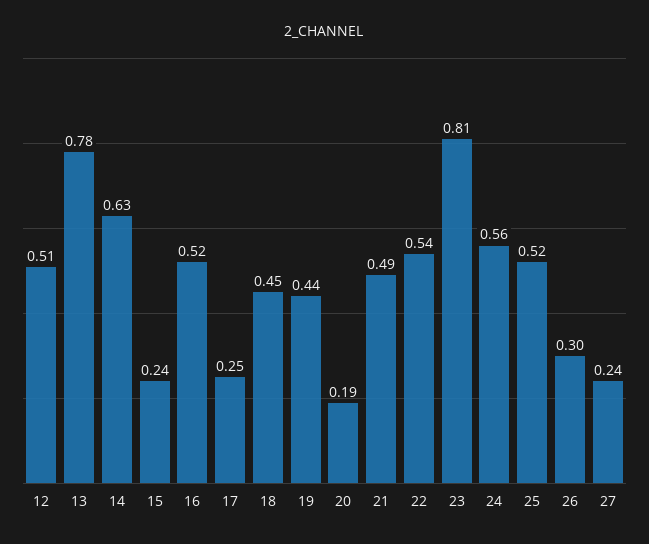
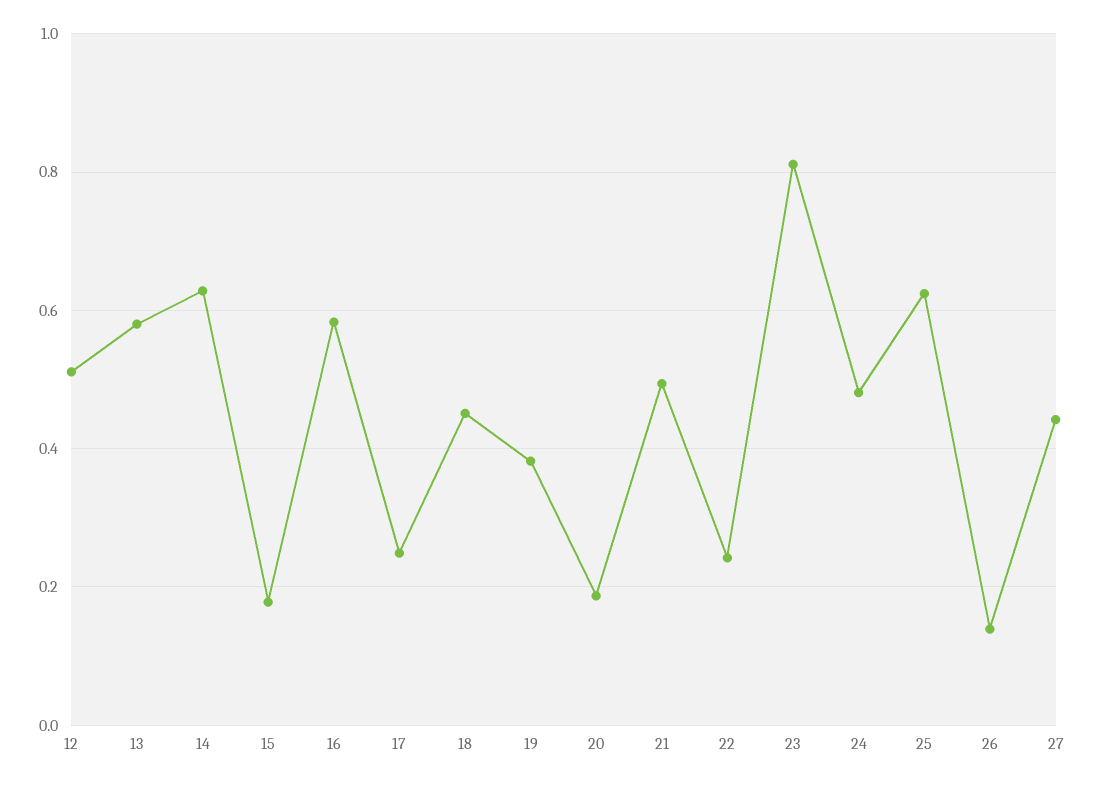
  {
    "12": 0.51,
-   "13": 0.78,
+   "13": 0.58,
    "14": 0.63,
-   "15": 0.24,
+   "15": 0.18,
-   "16": 0.52,
+   "16": 0.58,
    "17": 0.25,
    "18": 0.45,
-   "19": 0.44,
+   "19": 0.38,
    "20": 0.19,
    "21": 0.49,
-   "22": 0.54,
+   "22": 0.24,
    "23": 0.81,
-   "24": 0.56,
+   "24": 0.48,
-   "25": 0.52,
+   "25": 0.62,
-   "26": 0.3,
+   "26": 0.14,
-   "27": 0.24
+   "27": 0.44
  }

